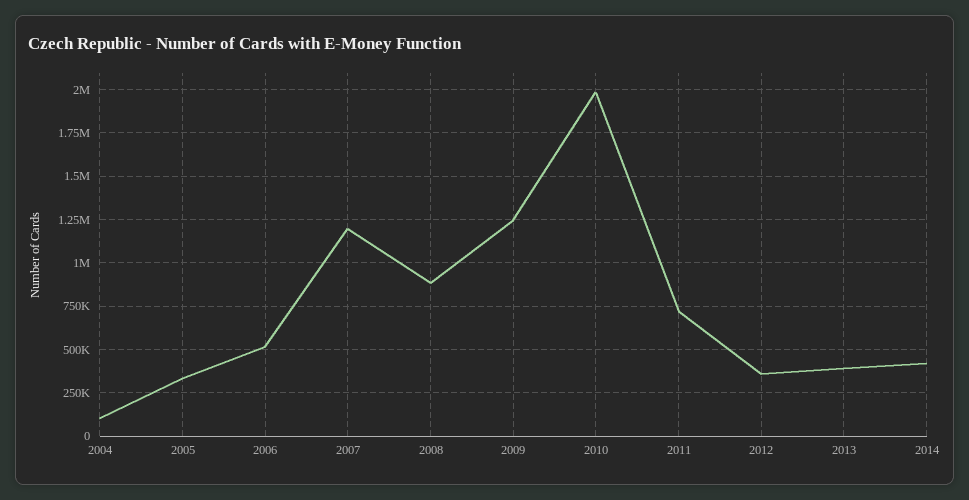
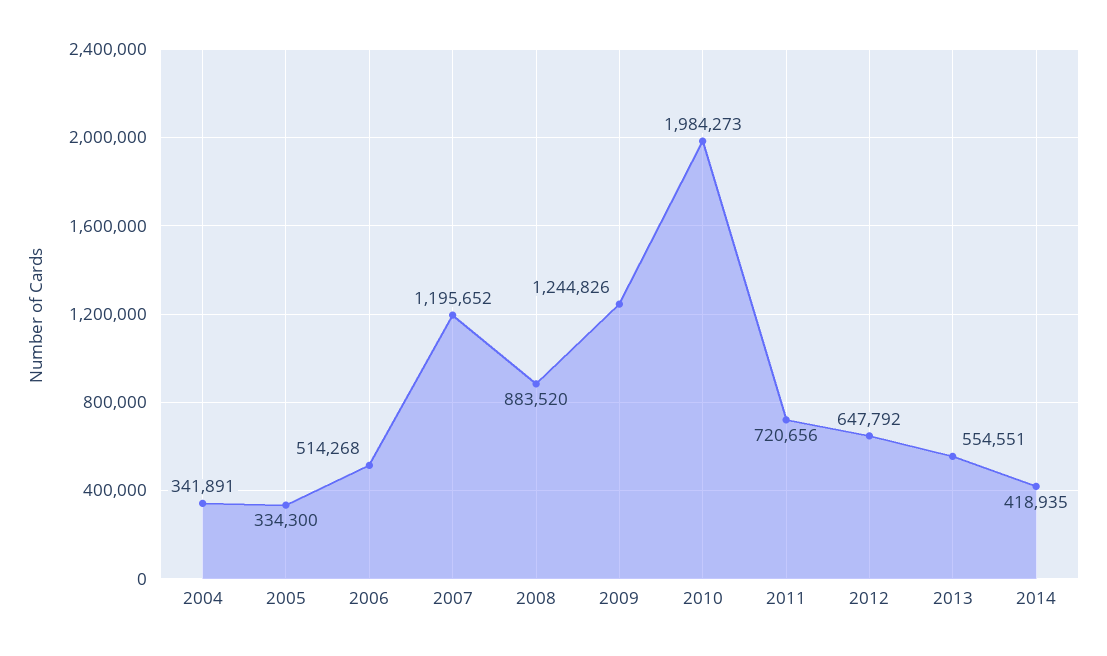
  {
-   "2004": 100000,
+   "2004": 341891,
    "2005": 334300,
    "2006": 514268,
    "2007": 1195652,
    "2008": 883520,
    "2009": 1244826,
    "2010": 1984273,
    "2011": 720656,
-   "2012": 350000,
+   "2012": 647792,
-   "2013": 400000,
+   "2013": 554551,
    "2014": 418935
  }

